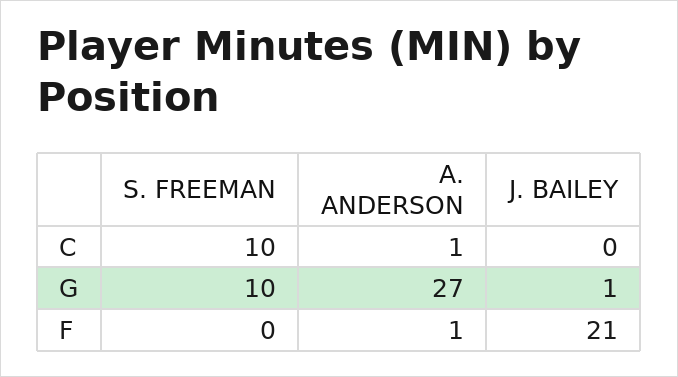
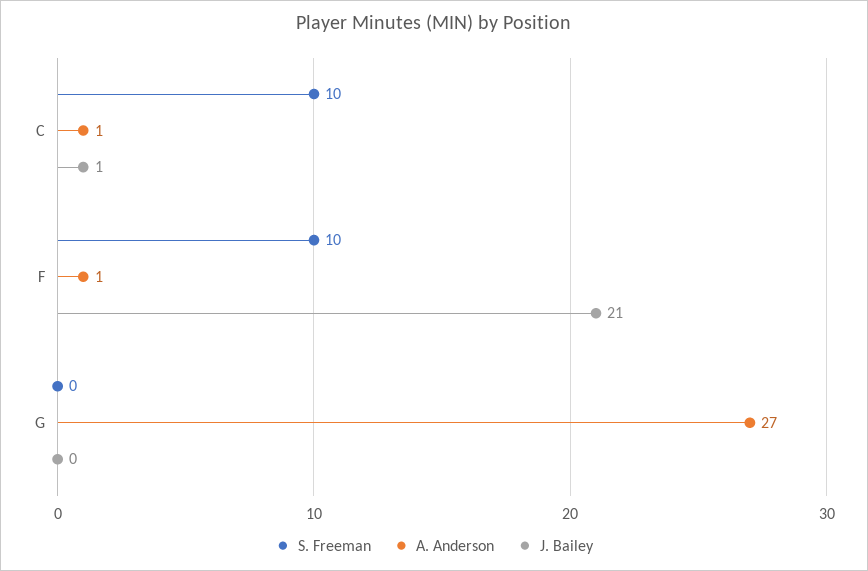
  {
    "S. FREEMAN": {
      "C": 10,
-     "G": 10,
+     "G": 0,
-     "F": 0
+     "F": 10
    },
    "A. ANDERSON": {
      "C": 1,
      "G": 27,
      "F": 1
    },
    "J. BAILEY": {
-     "C": 0,
+     "C": 1,
-     "G": 1,
+     "G": 0,
      "F": 21
    }
  }

